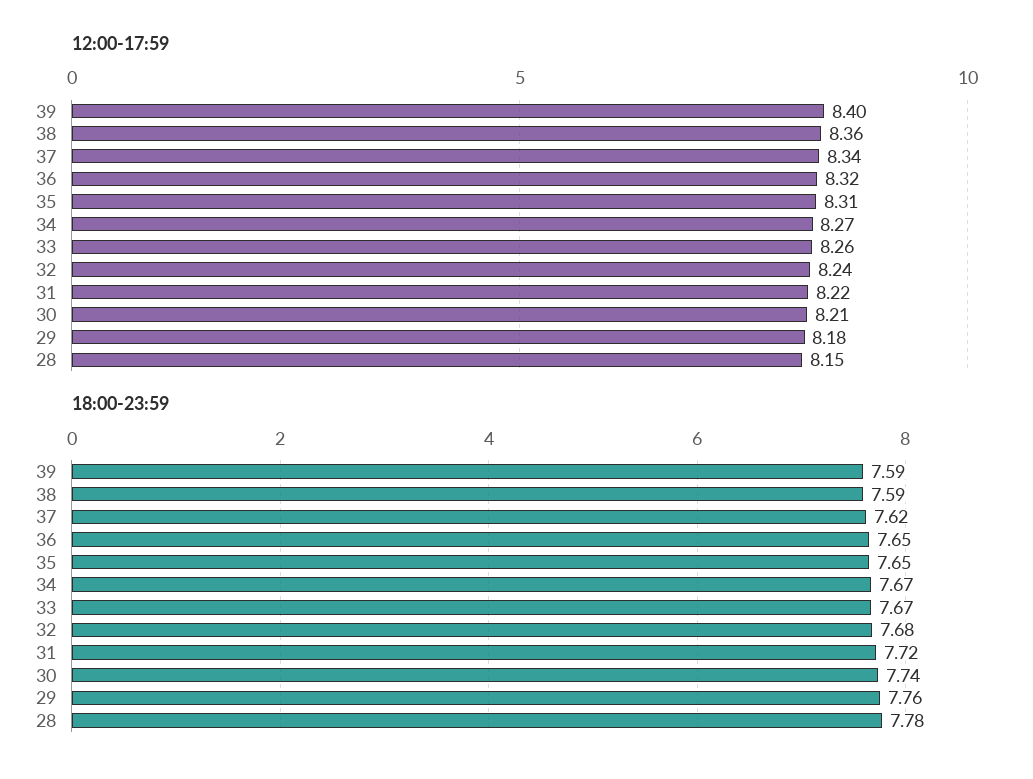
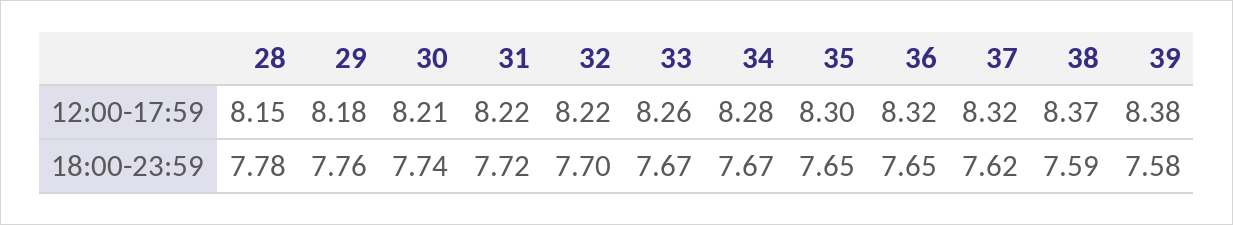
  {
    "12:00-17:59": {
-     "39": 8.4,
+     "39": 8.38,
-     "38": 8.36,
+     "38": 8.37,
-     "37": 8.34,
+     "37": 8.32,
      "36": 8.32,
-     "35": 8.31,
+     "35": 8.3,
-     "34": 8.27,
+     "34": 8.28,
      "33": 8.26,
-     "32": 8.24,
+     "32": 8.22,
      "31": 8.22,
      "30": 8.21,
      "29": 8.18,
      "28": 8.15
    },
    "18:00-23:59": {
-     "39": 7.59,
+     "39": 7.58,
      "38": 7.59,
      "37": 7.62,
      "36": 7.65,
      "35": 7.65,
      "34": 7.67,
      "33": 7.67,
-     "32": 7.68,
+     "32": 7.7,
      "31": 7.72,
      "30": 7.74,
      "29": 7.76,
      "28": 7.78
    }
  }

